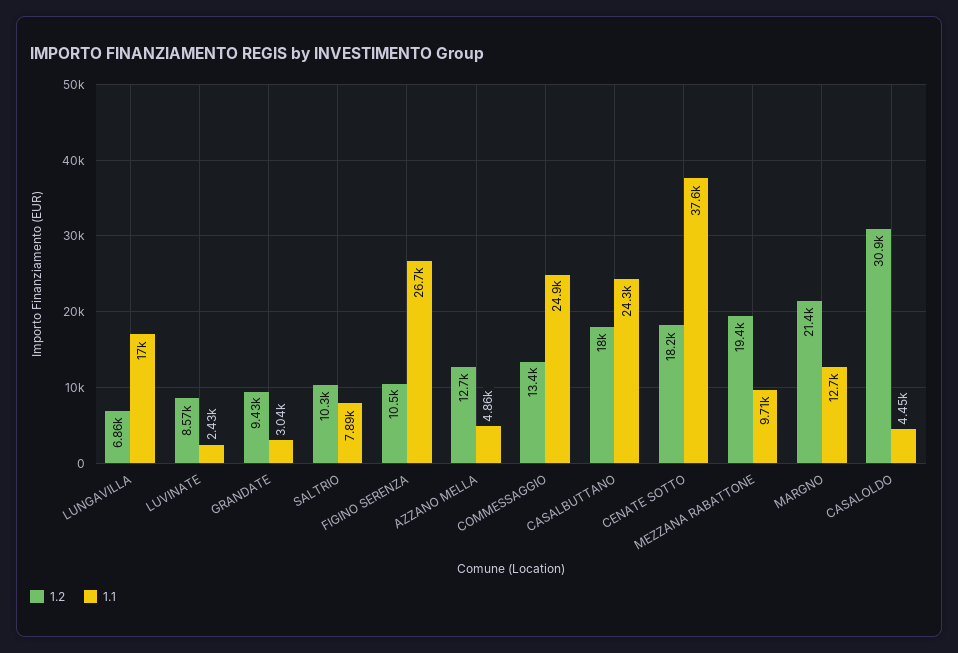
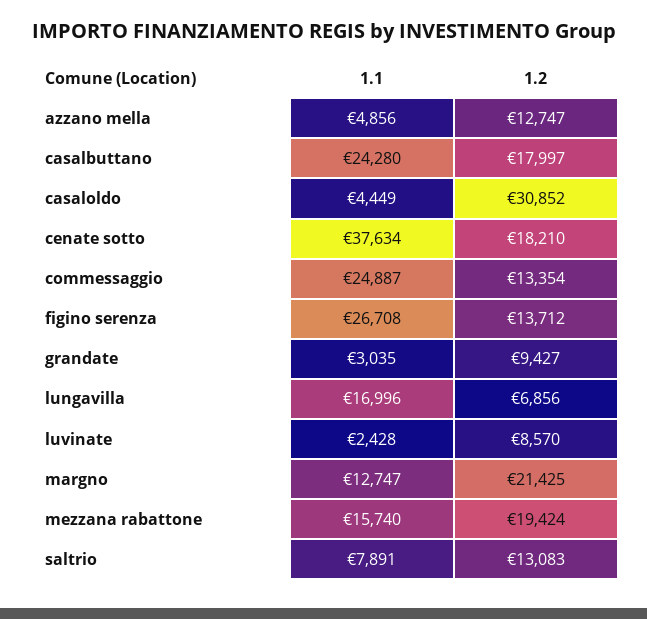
  {
    "1.2": {
      "LUNGAVILLA": 6856,
      "LUVINATE": 8570,
      "GRANDATE": 9427,
-     "SALTRIO": 10300,
+     "SALTRIO": 13083,
-     "FIGINO SERENZA": 10500,
+     "FIGINO SERENZA": 13712,
      "AZZANO MELLA": 12747,
      "COMMESSAGGIO": 13354,
      "CASALBUTTANO": 17997,
      "CENATE SOTTO": 18210,
      "MEZZANA RABATTONE": 19424,
      "MARGNO": 21425,
      "CASALOLDO": 30852
    },
    "1.1": {
      "LUNGAVILLA": 16996,
      "LUVINATE": 2428,
      "GRANDATE": 3035,
      "SALTRIO": 7891,
      "FIGINO SERENZA": 26708,
      "AZZANO MELLA": 4856,
      "COMMESSAGGIO": 24887,
      "CASALBUTTANO": 24280,
      "CENATE SOTTO": 37634,
-     "MEZZANA RABATTONE": 9710,
+     "MEZZANA RABATTONE": 15740,
      "MARGNO": 12747,
      "CASALOLDO": 4449
    }
  }

